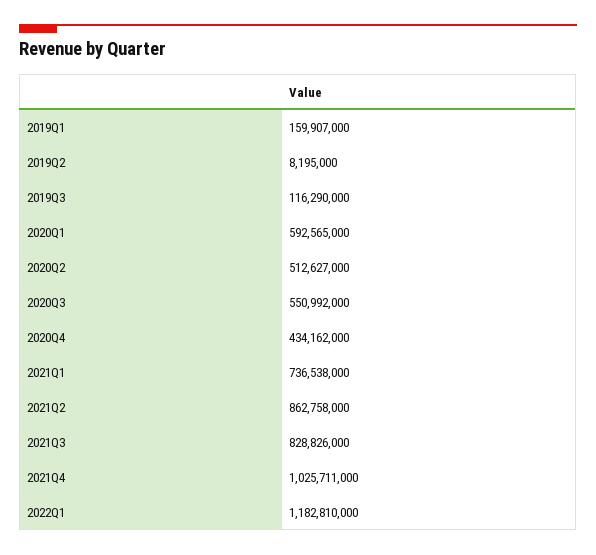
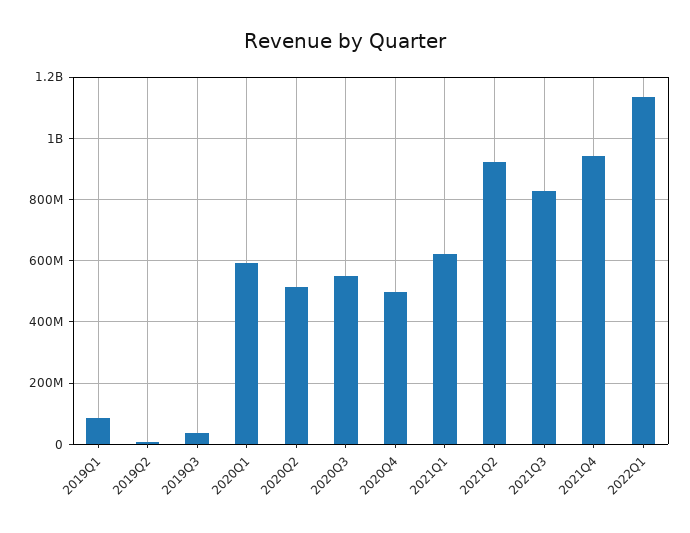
  {
-   "2019Q1": 159907000,
+   "2019Q1": 80000000,
    "2019Q2": 8195000,
-   "2019Q3": 116290000,
+   "2019Q3": 40000000,
    "2020Q1": 592565000,
    "2020Q2": 512627000,
    "2020Q3": 550992000,
-   "2020Q4": 434162000,
+   "2020Q4": 500000000,
-   "2021Q1": 736538000,
+   "2021Q1": 620000000,
-   "2021Q2": 862758000,
+   "2021Q2": 920000000,
    "2021Q3": 828826000,
-   "2021Q4": 1025711000,
+   "2021Q4": 940000000,
-   "2022Q1": 1182810000
+   "2022Q1": 1140000000
  }

